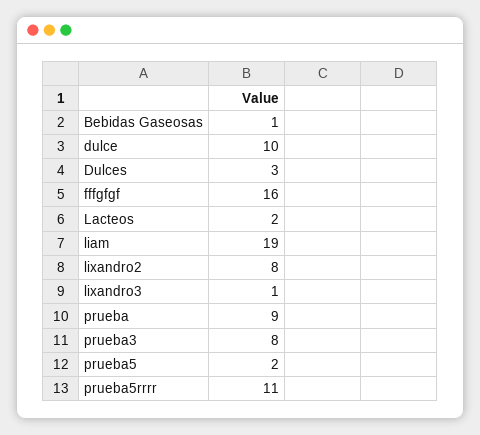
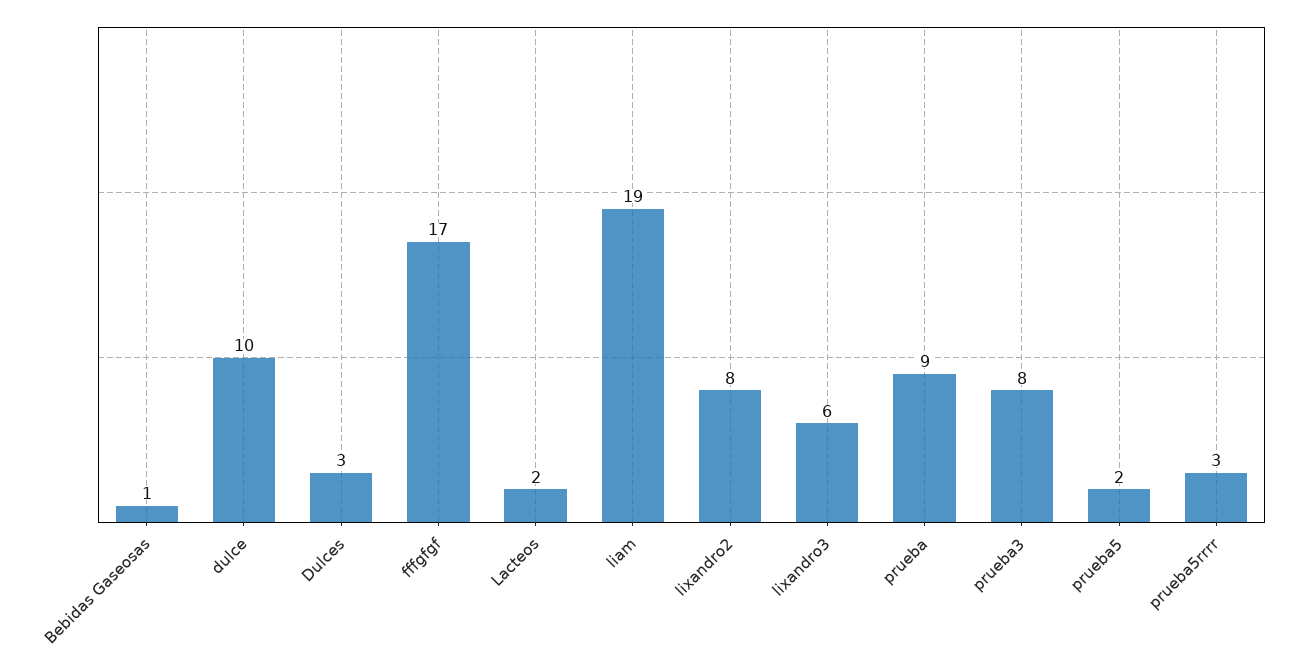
  {
    "Bebidas Gaseosas": 1,
    "dulce": 10,
    "Dulces": 3,
-   "fffgfgf": 16,
+   "fffgfgf": 17,
    "Lacteos": 2,
    "liam": 19,
    "lixandro2": 8,
-   "lixandro3": 1,
+   "lixandro3": 6,
    "prueba": 9,
    "prueba3": 8,
    "prueba5": 2,
-   "prueba5rrrr": 11
+   "prueba5rrrr": 3
  }

